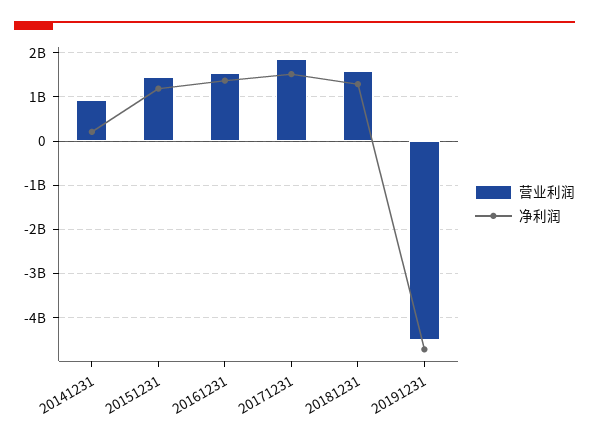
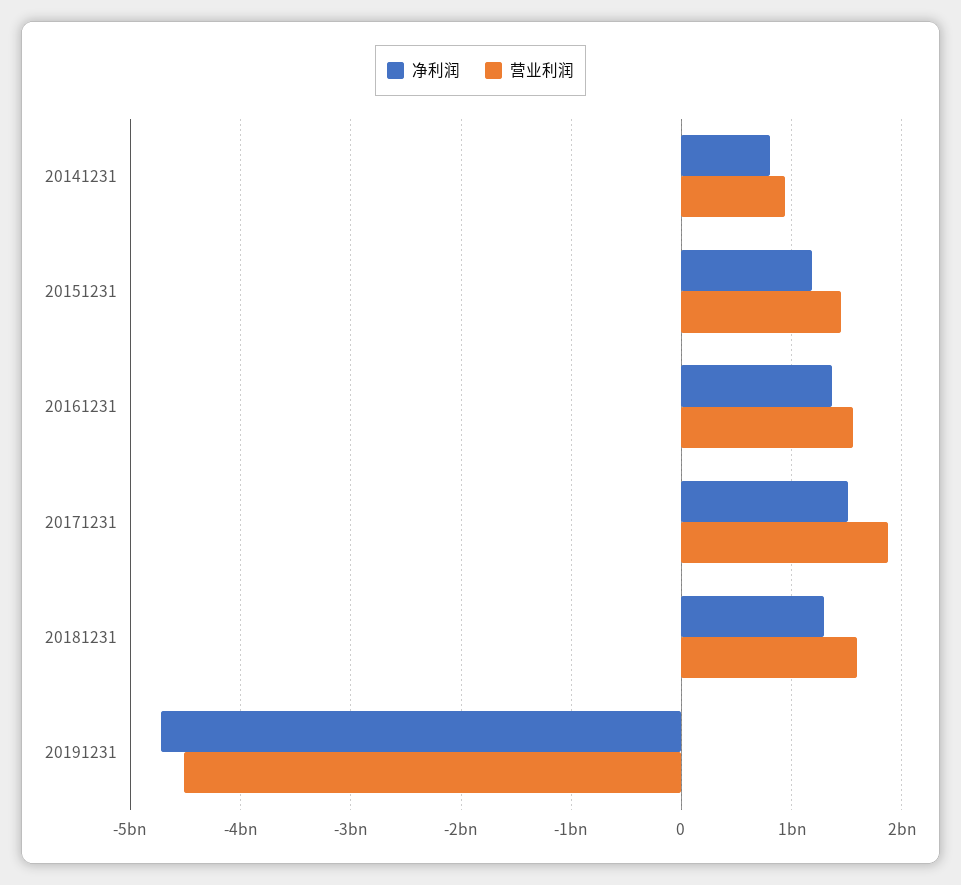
  {
    "营业利润": {
      "20141231": 900000000,
      "20151231": 1400000000,
      "20161231": 1600000000,
      "20171231": 1900000000,
      "20181231": 1600000000,
      "20191231": -4500000000
    },
    "净利润": {
-     "20141231": 200000000,
+     "20141231": 800000000,
      "20151231": 1200000000,
      "20161231": 1400000000,
      "20171231": 1500000000,
      "20181231": 1300000000,
      "20191231": -4700000000
    }
  }

